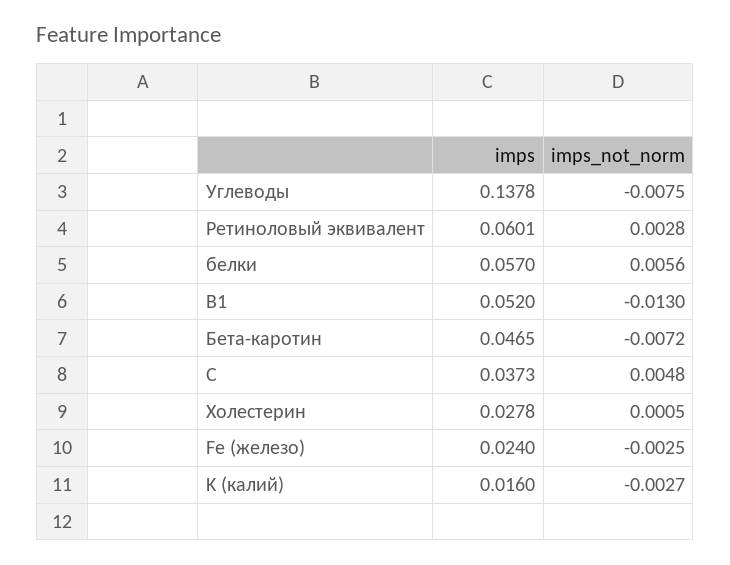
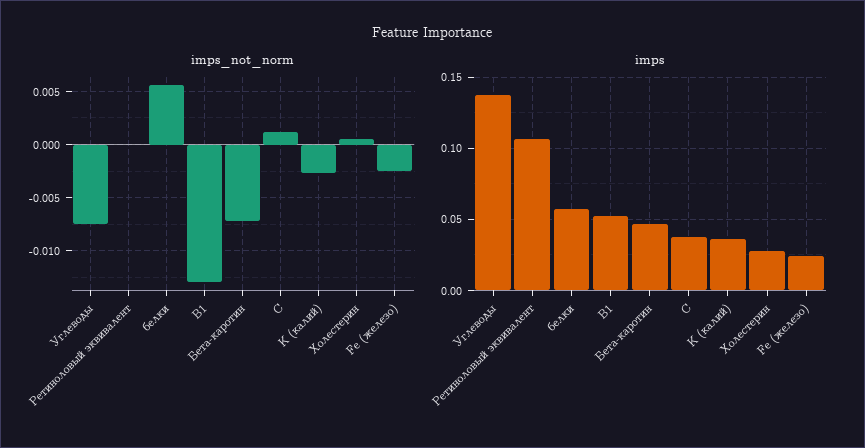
  {
    "imps": {
      "Углеводы": 0.1378,
-     "Ретиноловый эквивалент": 0.0601,
+     "Ретиноловый эквивалент": 0.105,
      "белки": 0.057,
      "B1": 0.052,
      "Бета-каротин": 0.0465,
      "C": 0.0373,
      "Холестерин": 0.0278,
      "Fe (железо)": 0.024,
-     "K (калий)": 0.016
+     "K (калий)": 0.035
    },
    "imps_not_norm": {
      "Углеводы": -0.0075,
-     "Ретиноловый эквивалент": 0.0028,
+     "Ретиноловый эквивалент": 0,
      "белки": 0.0056,
      "B1": -0.013,
      "Бета-каротин": -0.0072,
-     "C": 0.0048,
+     "C": 0.001,
      "Холестерин": 0.0005,
      "Fe (железо)": -0.0025,
      "K (калий)": -0.0027
    }
  }

